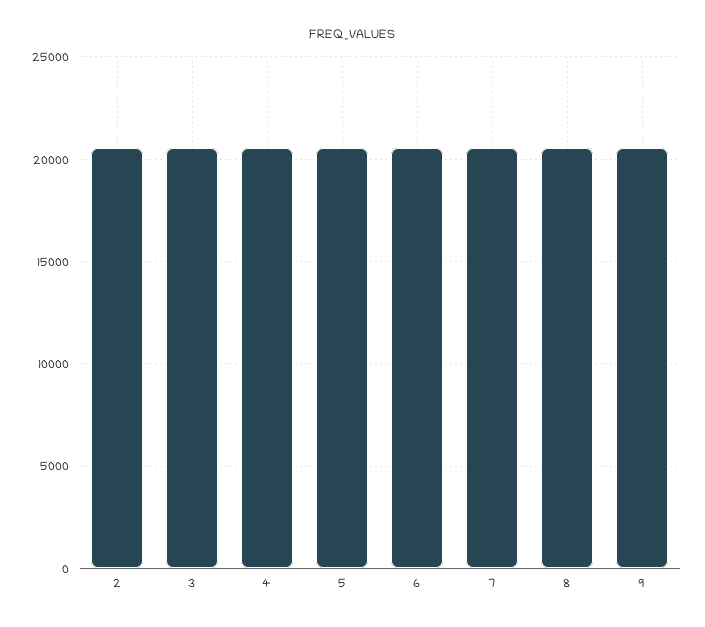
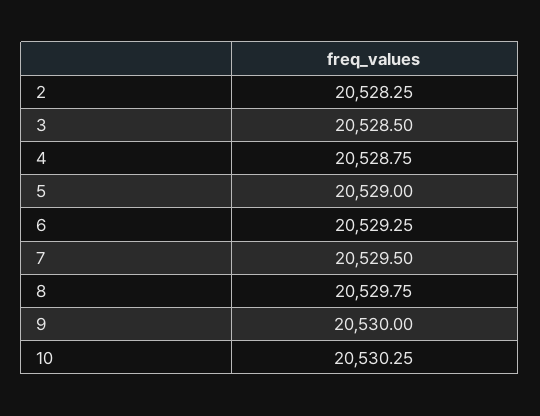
  {
    "2": 20528.25,
    "3": 20528.5,
    "4": 20528.75,
    "5": 20529,
    "6": 20529.25,
    "7": 20529.5,
    "8": 20529.75,
-   "9": 20530
+   "9": 20530,
+   "10": 20530.25
  }

